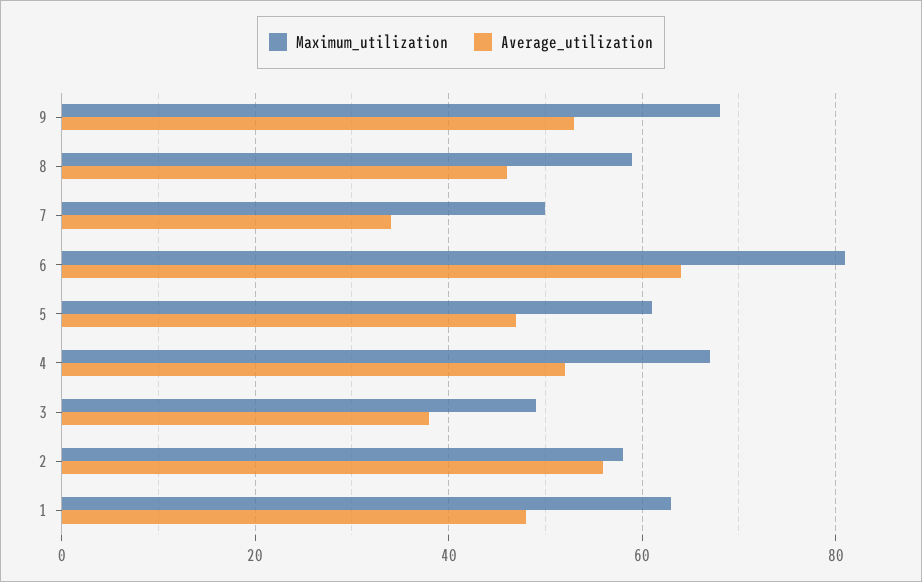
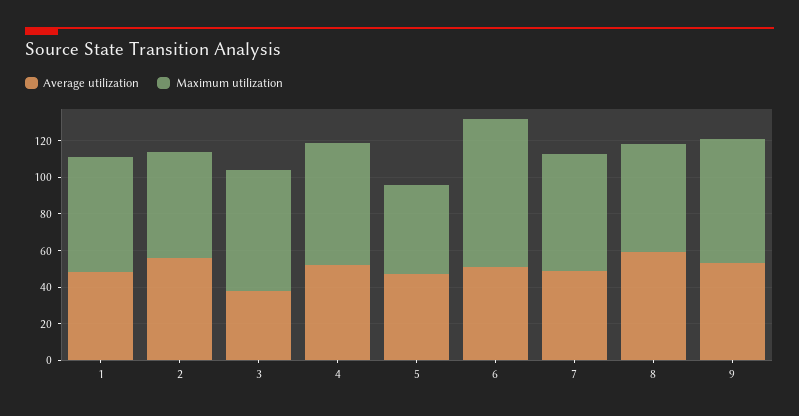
  {
    "Maximum_utilization": {
      "9": 70,
      "8": 60,
-     "7": 50,
+     "7": 65,
      "6": 80,
-     "5": 60,
+     "5": 50,
      "4": 65,
-     "3": 50,
+     "3": 65,
      "2": 60,
      "1": 65
    },
    "Average_utilization": {
      "9": 55,
-     "8": 45,
+     "8": 60,
-     "7": 35,
+     "7": 50,
-     "6": 65,
+     "6": 50,
      "5": 45,
      "4": 50,
      "3": 40,
      "2": 55,
      "1": 50
    }
  }

